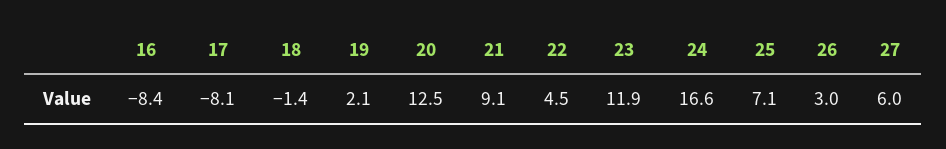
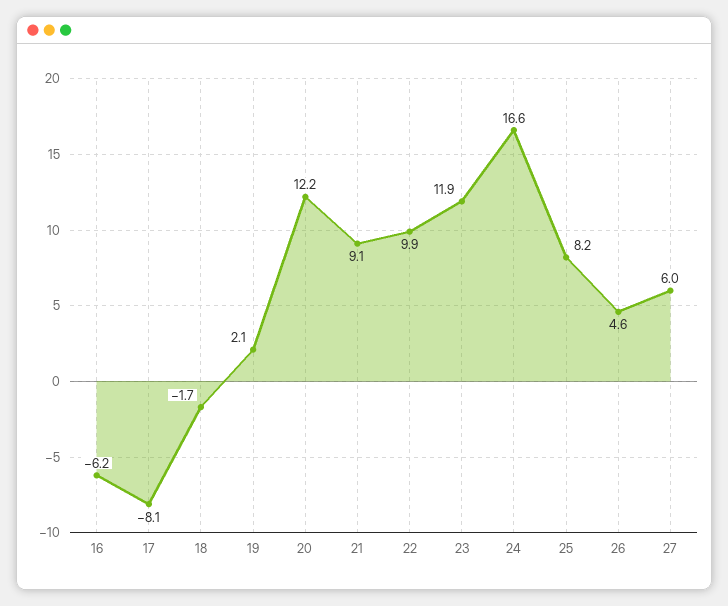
  {
-   "16": -8.4,
+   "16": -6.2,
    "17": -8.1,
-   "18": -1.4,
+   "18": -1.7,
    "19": 2.1,
-   "20": 12.5,
+   "20": 12.2,
    "21": 9.1,
-   "22": 4.5,
+   "22": 9.9,
    "23": 11.9,
    "24": 16.6,
-   "25": 7.1,
+   "25": 8.2,
-   "26": 3,
+   "26": 4.6,
    "27": 6
  }

